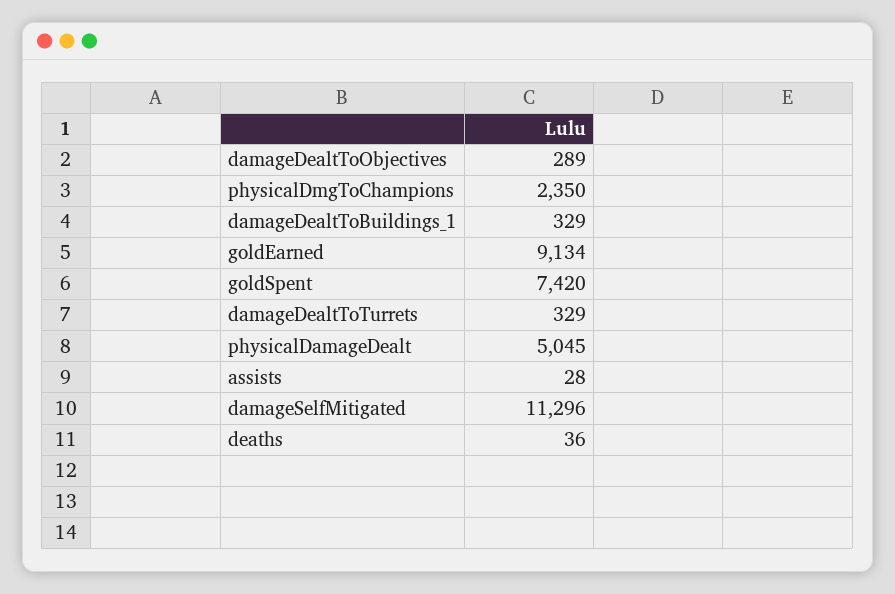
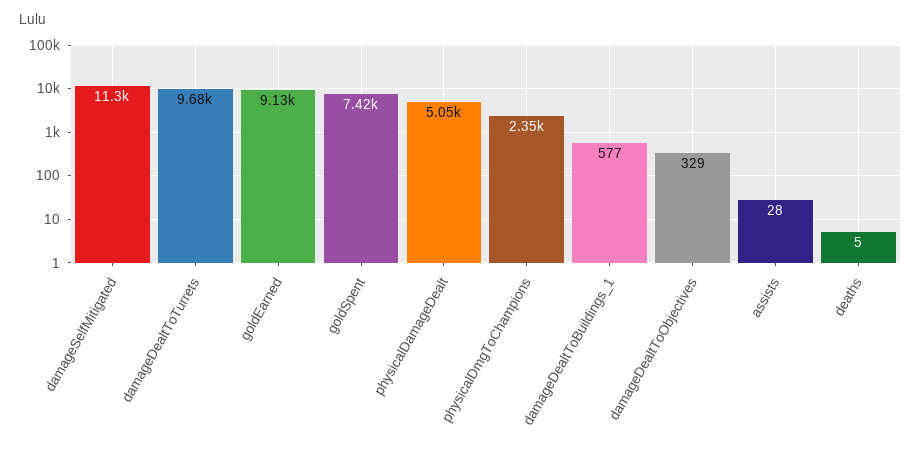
  {
-   "damageDealtToObjectives": 289,
+   "damageDealtToObjectives": 329,
    "physicalDmgToChampions": 2350,
-   "damageDealtToBuildings_1": 329,
+   "damageDealtToBuildings_1": 577,
    "goldEarned": 9134,
    "goldSpent": 7420,
-   "damageDealtToTurrets": 329,
+   "damageDealtToTurrets": 9680,
    "physicalDamageDealt": 5045,
    "assists": 28,
    "damageSelfMitigated": 11296,
-   "deaths": 36
+   "deaths": 5
  }

